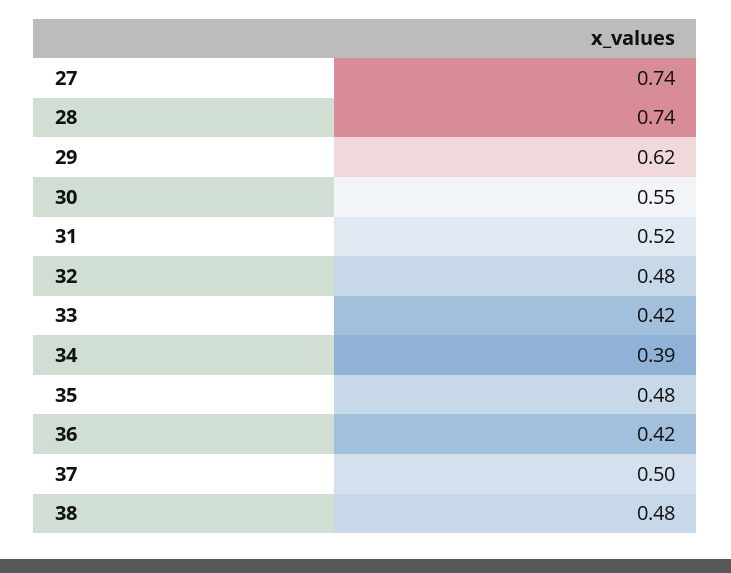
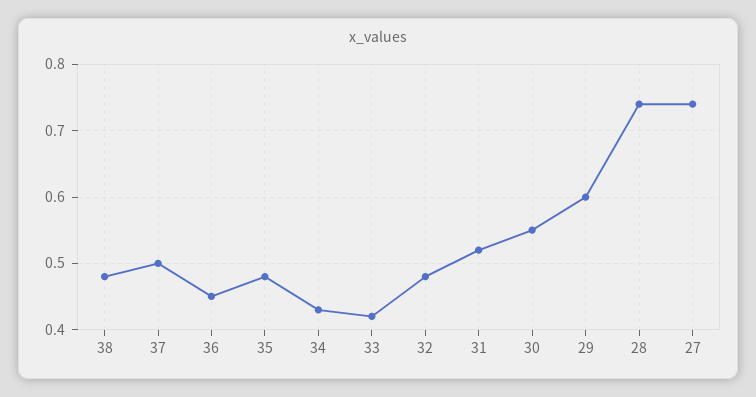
  {
    "27": 0.74,
    "28": 0.74,
-   "29": 0.62,
+   "29": 0.6,
    "30": 0.55,
    "31": 0.52,
    "32": 0.48,
    "33": 0.42,
-   "34": 0.39,
+   "34": 0.43,
    "35": 0.48,
-   "36": 0.42,
+   "36": 0.45,
    "37": 0.5,
    "38": 0.48
  }

